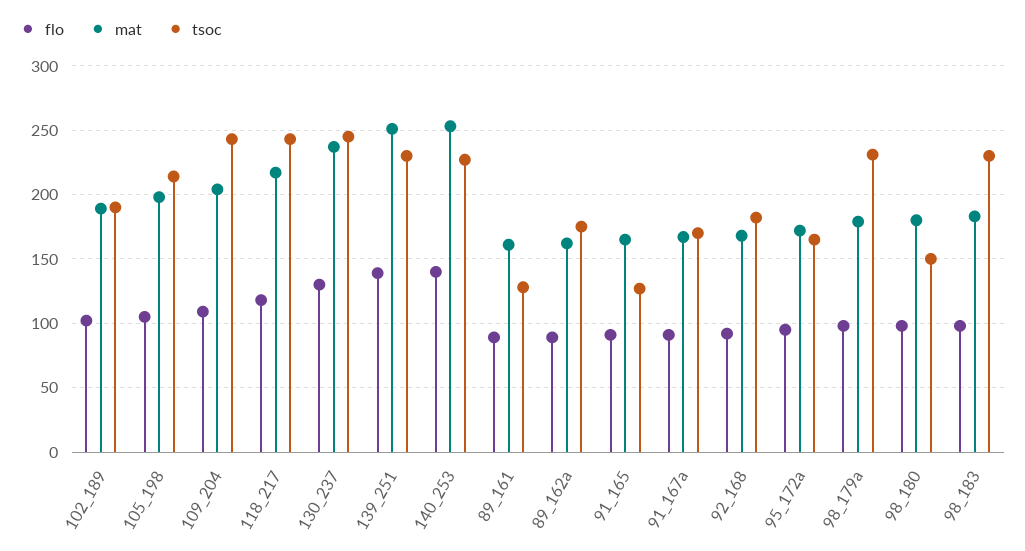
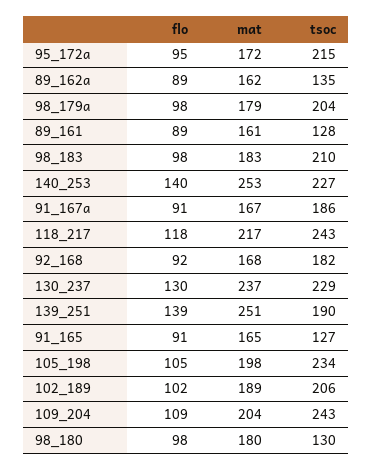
  {
    "flo": {
      "102_189": 102,
      "105_198": 105,
      "109_204": 109,
      "118_217": 118,
      "130_237": 130,
      "139_251": 139,
      "140_253": 140,
      "89_161": 89,
      "89_162a": 89,
      "91_165": 91,
      "91_167a": 91,
      "92_168": 92,
      "95_172a": 95,
      "98_179a": 98,
      "98_180": 98,
      "98_183": 98
    },
    "mat": {
      "102_189": 189,
      "105_198": 198,
      "109_204": 204,
      "118_217": 217,
      "130_237": 237,
      "139_251": 251,
      "140_253": 253,
      "89_161": 161,
      "89_162a": 162,
      "91_165": 165,
      "91_167a": 167,
      "92_168": 168,
      "95_172a": 172,
      "98_179a": 179,
      "98_180": 180,
      "98_183": 183
    },
    "tsoc": {
-     "102_189": 190,
+     "102_189": 206,
-     "105_198": 215,
+     "105_198": 234,
      "109_204": 243,
      "118_217": 243,
-     "130_237": 245,
+     "130_237": 229,
-     "139_251": 230,
+     "139_251": 190,
      "140_253": 227,
      "89_161": 128,
-     "89_162a": 175,
+     "89_162a": 135,
      "91_165": 127,
-     "91_167a": 170,
+     "91_167a": 186,
      "92_168": 182,
-     "95_172a": 165,
+     "95_172a": 215,
-     "98_179a": 230,
+     "98_179a": 204,
-     "98_180": 150,
+     "98_180": 130,
-     "98_183": 230
+     "98_183": 210
    }
  }

